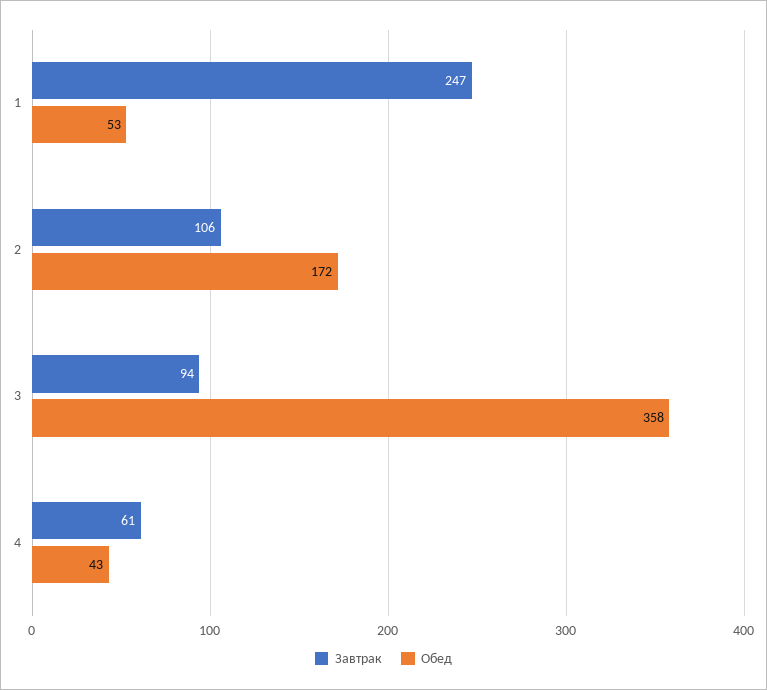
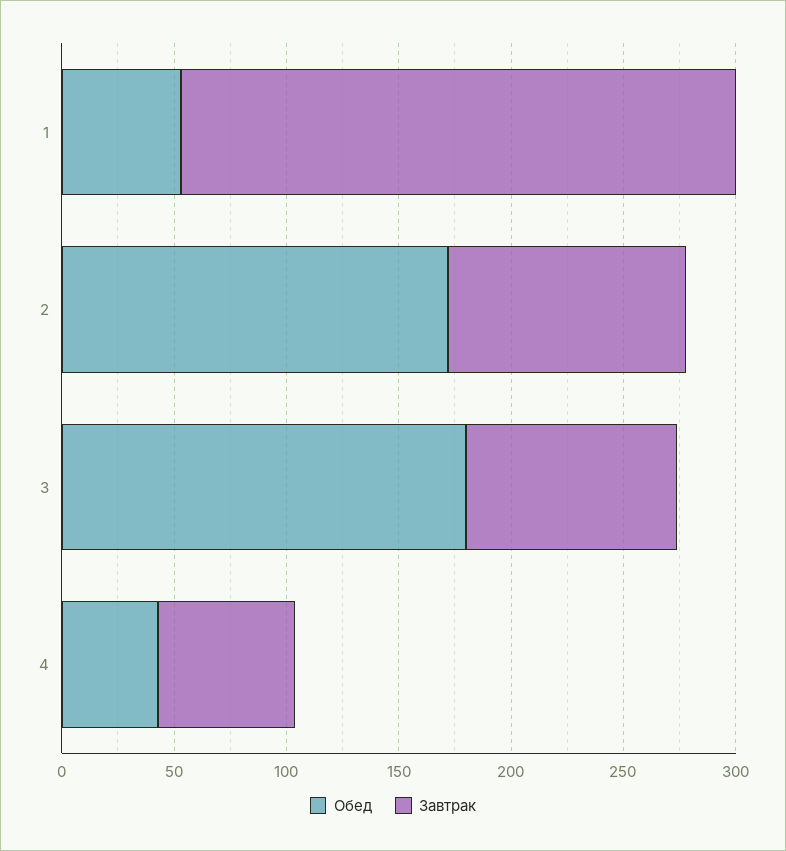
  {
    "Завтрак": {
      "1": 247,
      "2": 106,
      "3": 94,
      "4": 61
    },
    "Обед": {
      "1": 53,
      "2": 172,
-     "3": 358,
+     "3": 180,
      "4": 43
    }
  }

